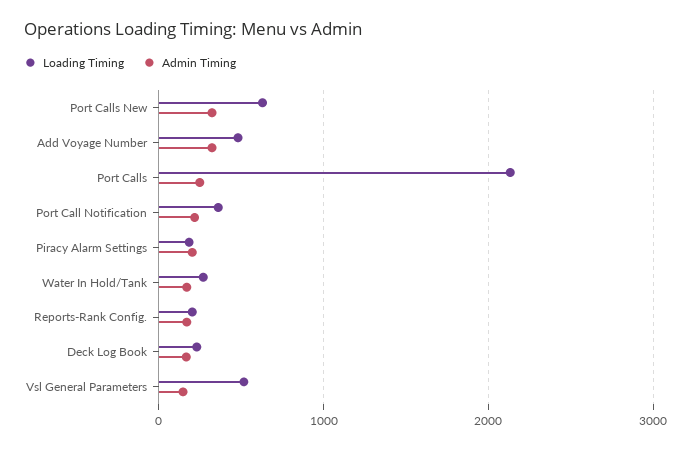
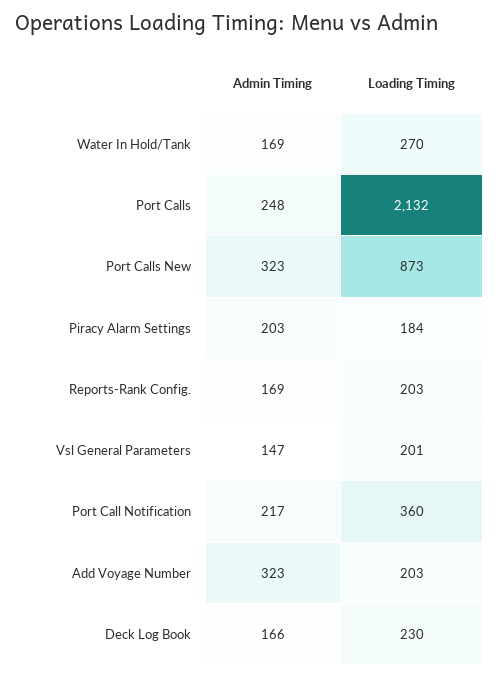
  {
    "Loading Timing": {
-     "Port Calls New": 600,
+     "Port Calls New": 873,
-     "Add Voyage Number": 500,
+     "Add Voyage Number": 203,
      "Port Calls": 2132,
      "Port Call Notification": 360,
      "Piracy Alarm Settings": 184,
      "Water In Hold/Tank": 270,
      "Reports-Rank Config.": 203,
      "Deck Log Book": 230,
-     "Vsl General Parameters": 500
+     "Vsl General Parameters": 201
    },
    "Admin Timing": {
      "Port Calls New": 323,
      "Add Voyage Number": 323,
      "Port Calls": 248,
      "Port Call Notification": 217,
      "Piracy Alarm Settings": 203,
      "Water In Hold/Tank": 169,
      "Reports-Rank Config.": 169,
      "Deck Log Book": 166,
      "Vsl General Parameters": 147
    }
  }

